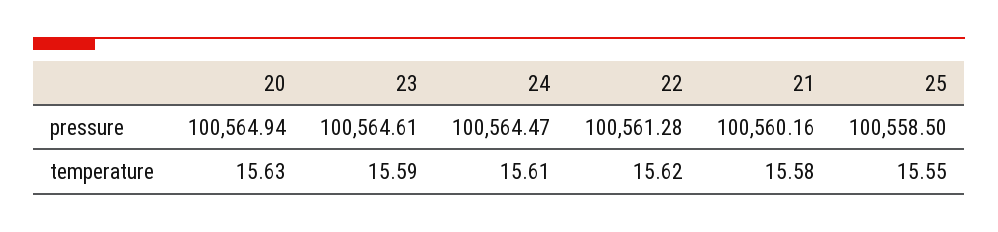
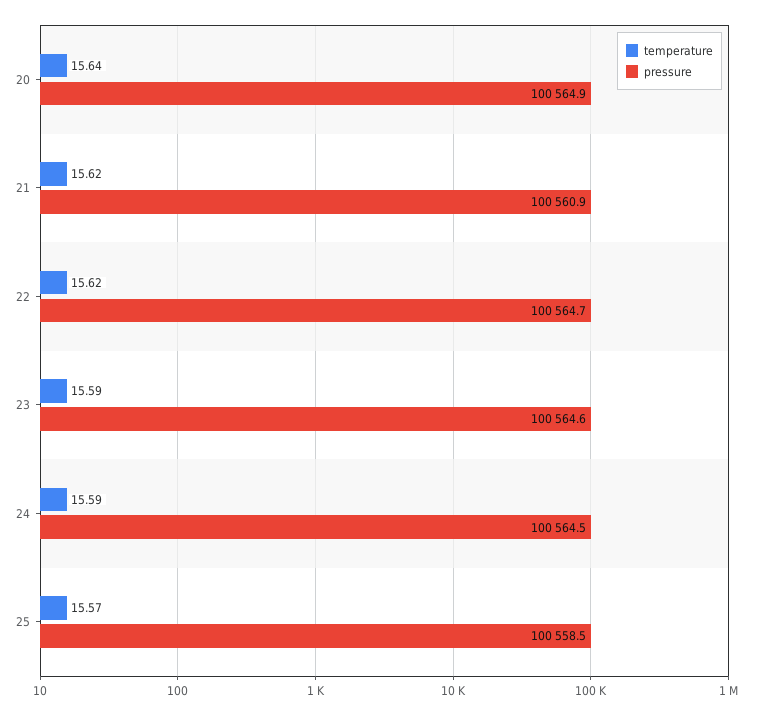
  {
    "pressure": {
      "20": 100564.94,
      "23": 100564.61,
      "24": 100564.47,
-     "22": 100561.28,
+     "22": 100564.7,
-     "21": 100560.16,
+     "21": 100560.9,
      "25": 100558.5
    },
    "temperature": {
-     "20": 15.63,
+     "20": 15.64,
      "23": 15.59,
-     "24": 15.61,
+     "24": 15.59,
      "22": 15.62,
-     "21": 15.58,
+     "21": 15.62,
-     "25": 15.55
+     "25": 15.57
    }
  }

